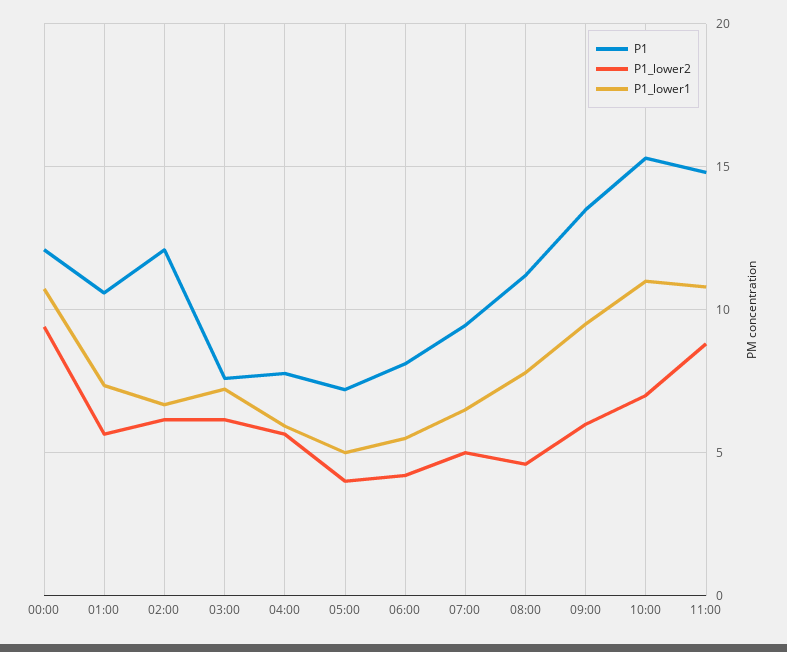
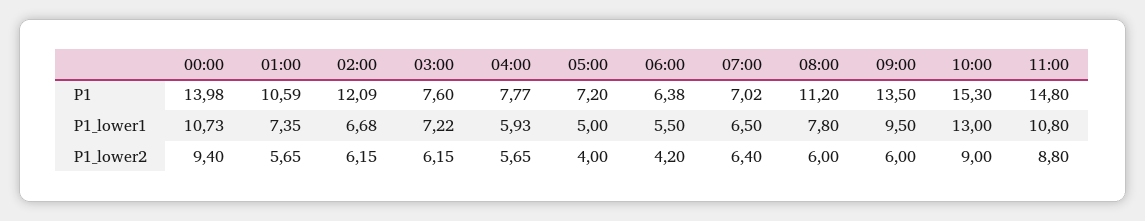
  {
    "P1": {
-     "00:00": 12,
+     "00:00": 13.98,
      "01:00": 10.59,
      "02:00": 12.09,
      "03:00": 7.6,
      "04:00": 7.77,
      "05:00": 7.2,
-     "06:00": 8,
+     "06:00": 6.38,
-     "07:00": 9.5,
+     "07:00": 7.02,
      "08:00": 11.2,
      "09:00": 13.5,
      "10:00": 15.3,
      "11:00": 14.8
    },
    "P1_lower2": {
      "00:00": 9.4,
      "01:00": 5.65,
      "02:00": 6.15,
      "03:00": 6.15,
      "04:00": 5.65,
      "05:00": 4,
      "06:00": 4.2,
-     "07:00": 5,
+     "07:00": 6.4,
-     "08:00": 4.5,
+     "08:00": 6,
      "09:00": 6,
-     "10:00": 7,
+     "10:00": 9,
      "11:00": 8.8
    },
    "P1_lower1": {
      "00:00": 10.73,
      "01:00": 7.35,
      "02:00": 6.68,
      "03:00": 7.22,
      "04:00": 5.93,
      "05:00": 5,
      "06:00": 5.5,
      "07:00": 6.5,
      "08:00": 7.8,
      "09:00": 9.5,
-     "10:00": 11,
+     "10:00": 13,
      "11:00": 10.8
    }
  }

